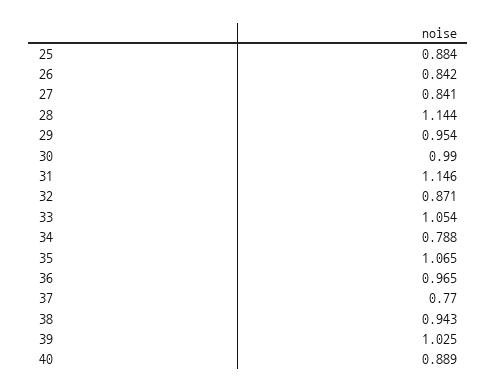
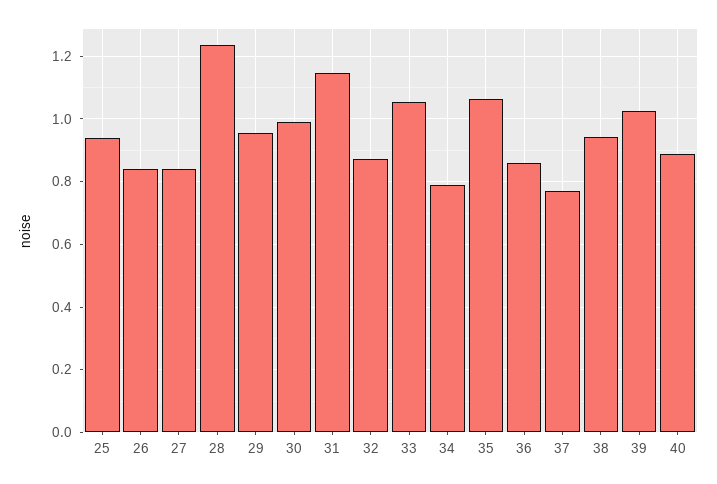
  {
-   "25": 0.884,
+   "25": 0.94,
    "26": 0.842,
    "27": 0.841,
-   "28": 1.144,
+   "28": 1.24,
    "29": 0.954,
    "30": 0.99,
    "31": 1.146,
    "32": 0.871,
    "33": 1.054,
    "34": 0.788,
    "35": 1.065,
-   "36": 0.965,
+   "36": 0.86,
    "37": 0.77,
    "38": 0.943,
    "39": 1.025,
    "40": 0.889
  }

